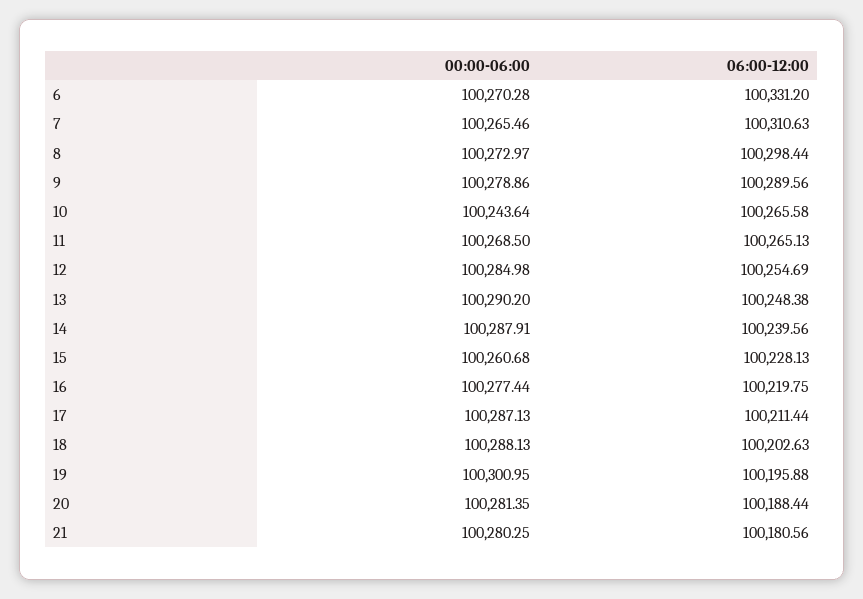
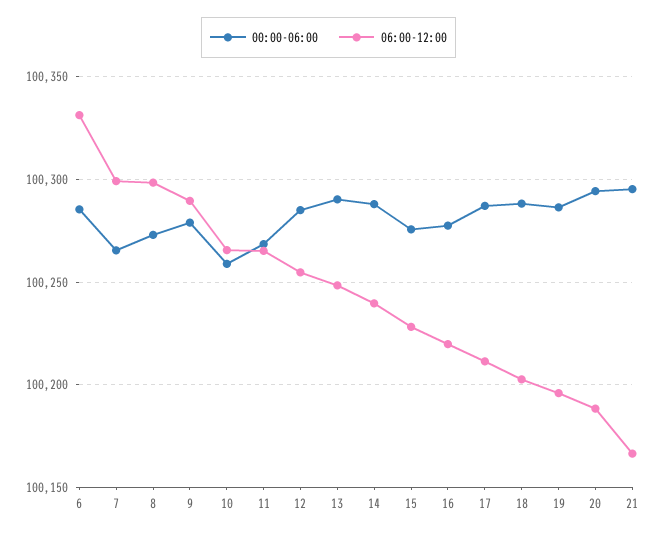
  {
    "00:00-06:00": {
-     "6": 100270.28,
+     "6": 100285,
      "7": 100265.46,
      "8": 100272.97,
      "9": 100278.86,
-     "10": 100243.64,
+     "10": 100260,
      "11": 100268.5,
      "12": 100284.98,
      "13": 100290.2,
      "14": 100287.91,
-     "15": 100260.68,
+     "15": 100275,
      "16": 100277.44,
      "17": 100287.13,
      "18": 100288.13,
-     "19": 100300.95,
+     "19": 100285,
-     "20": 100281.35,
+     "20": 100295,
-     "21": 100280.25
+     "21": 100295
    },
    "06:00-12:00": {
      "6": 100331.2,
-     "7": 100310.63,
+     "7": 100300,
      "8": 100298.44,
      "9": 100289.56,
      "10": 100265.58,
      "11": 100265.13,
      "12": 100254.69,
      "13": 100248.38,
      "14": 100239.56,
      "15": 100228.13,
      "16": 100219.75,
      "17": 100211.44,
      "18": 100202.63,
      "19": 100195.88,
      "20": 100188.44,
-     "21": 100180.56
+     "21": 100165
    }
  }

